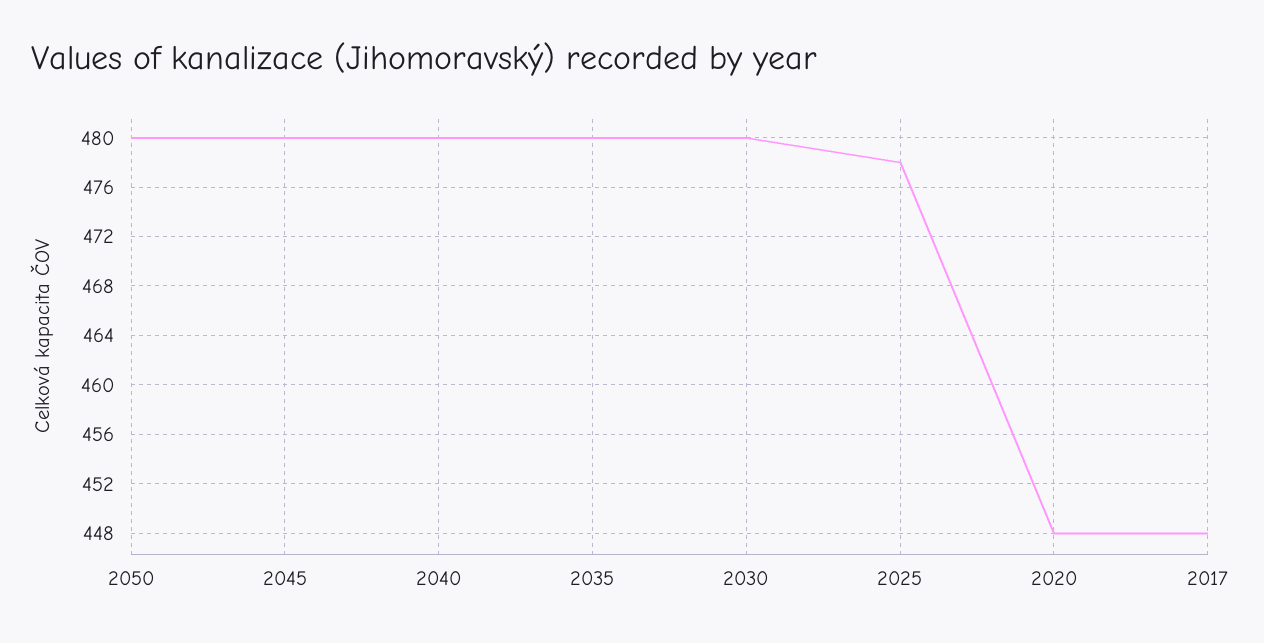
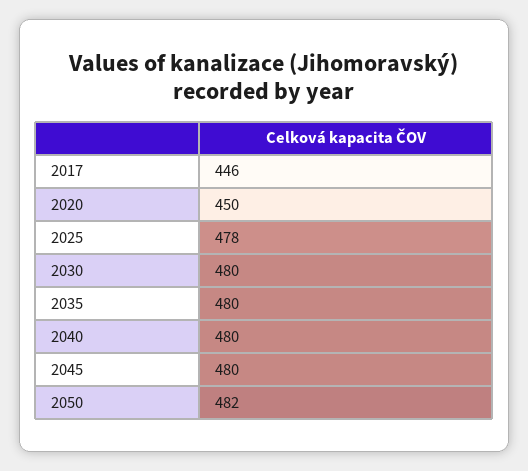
  {
-   "2050": 480,
+   "2050": 482,
    "2045": 480,
    "2040": 480,
    "2035": 480,
    "2030": 480,
    "2025": 478,
-   "2020": 448,
+   "2020": 450,
-   "2017": 448
+   "2017": 446
  }

